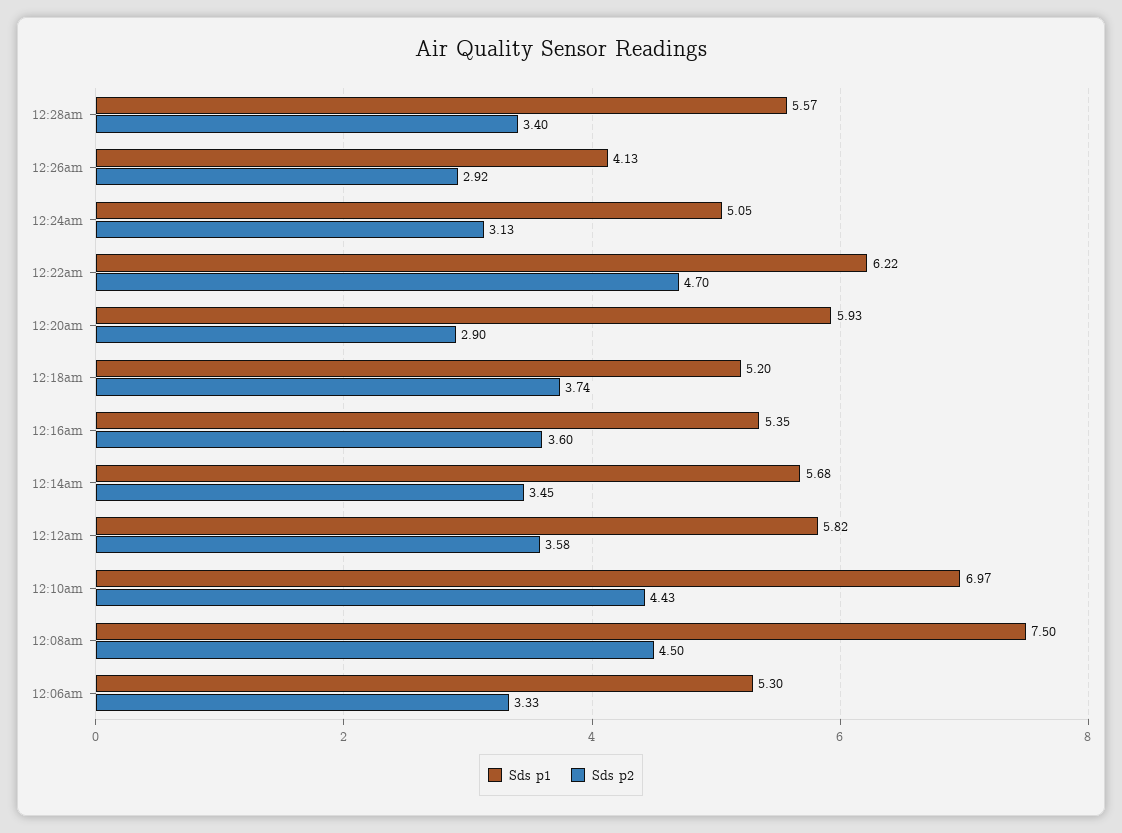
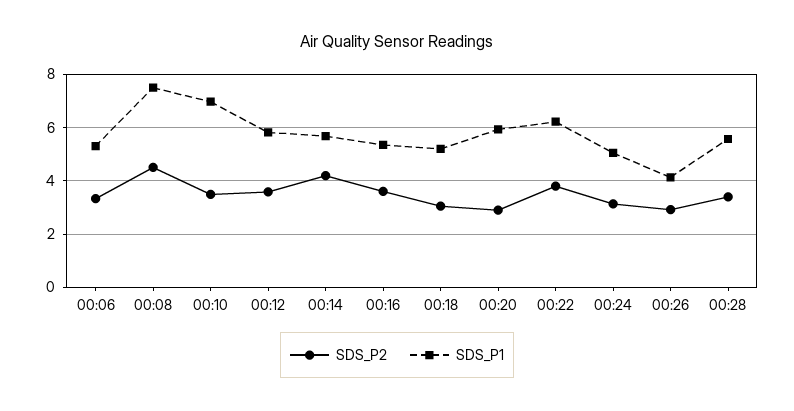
  {
    "Sds p1": {
      "12:28am": 5.57,
      "12:26am": 4.13,
      "12:24am": 5.05,
      "12:22am": 6.22,
      "12:20am": 5.93,
      "12:18am": 5.2,
      "12:16am": 5.35,
      "12:14am": 5.68,
      "12:12am": 5.82,
      "12:10am": 6.97,
      "12:08am": 7.5,
      "12:06am": 5.3
    },
    "Sds p2": {
      "12:28am": 3.4,
      "12:26am": 2.92,
      "12:24am": 3.13,
-     "12:22am": 4.7,
+     "12:22am": 3.75,
      "12:20am": 2.9,
-     "12:18am": 3.74,
+     "12:18am": 3,
      "12:16am": 3.6,
-     "12:14am": 3.45,
+     "12:14am": 4.25,
      "12:12am": 3.58,
-     "12:10am": 4.43,
+     "12:10am": 3.5,
      "12:08am": 4.5,
      "12:06am": 3.33
    }
  }

